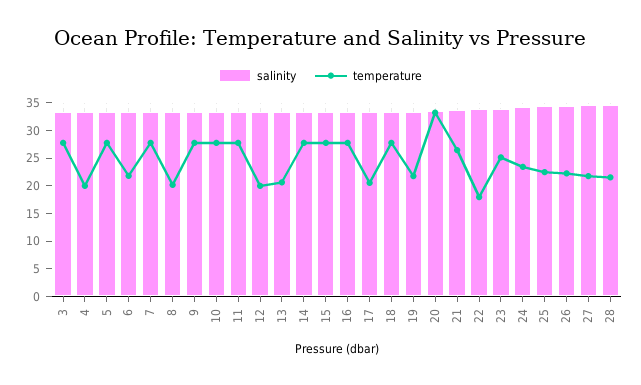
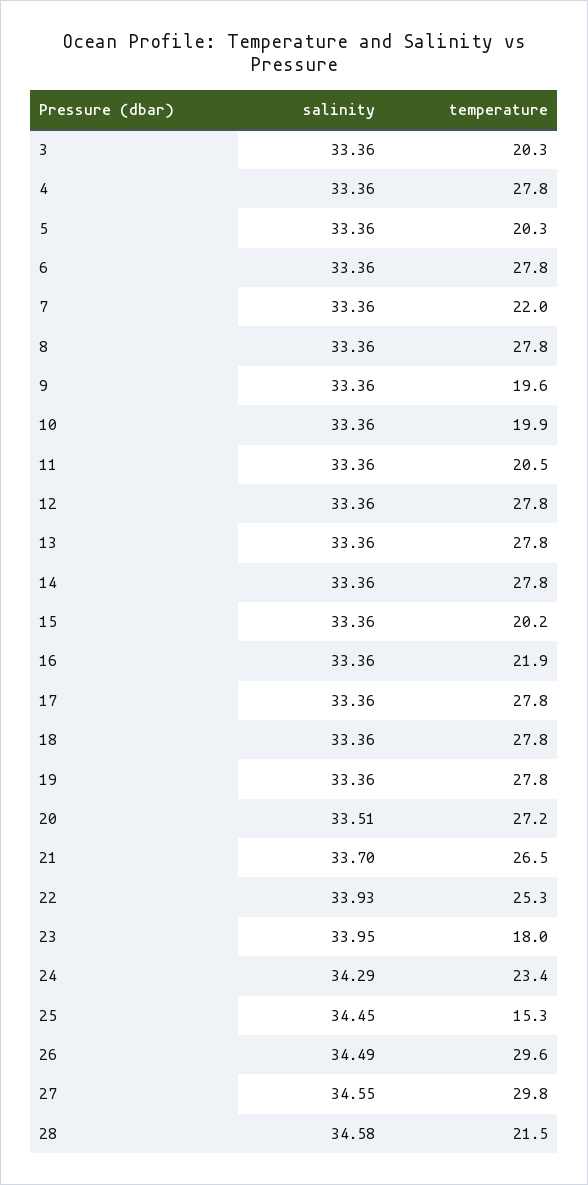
  {
    "salinity": {
      "3": 33.36,
      "4": 33.36,
      "5": 33.36,
      "6": 33.36,
      "7": 33.36,
      "8": 33.36,
      "9": 33.36,
      "10": 33.36,
      "11": 33.36,
      "12": 33.36,
      "13": 33.36,
      "14": 33.36,
      "15": 33.36,
      "16": 33.36,
      "17": 33.36,
      "18": 33.36,
      "19": 33.36,
      "20": 33.51,
      "21": 33.7,
      "22": 33.93,
      "23": 33.95,
      "24": 34.29,
      "25": 34.45,
      "26": 34.49,
      "27": 34.55,
      "28": 34.58
    },
    "temperature": {
-     "3": 27.5,
+     "3": 20.3,
-     "4": 20,
+     "4": 27.8,
-     "5": 27.5,
+     "5": 20.3,
-     "6": 22.5,
+     "6": 27.8,
-     "7": 27.5,
+     "7": 22,
-     "8": 20,
+     "8": 27.8,
-     "9": 27.5,
+     "9": 19.6,
-     "10": 27.5,
+     "10": 19.9,
-     "11": 27.5,
+     "11": 20.5,
-     "12": 20,
+     "12": 27.8,
-     "13": 20,
+     "13": 27.8,
      "14": 27.8,
-     "15": 27.5,
+     "15": 20.2,
-     "16": 27.5,
+     "16": 21.9,
-     "17": 20,
+     "17": 27.8,
      "18": 27.8,
-     "19": 22.5,
+     "19": 27.8,
-     "20": 32.5,
+     "20": 27.2,
      "21": 26.5,
-     "22": 17.5,
+     "22": 25.3,
-     "23": 25,
+     "23": 18,
      "24": 23.4,
-     "25": 22.5,
+     "25": 15.3,
-     "26": 22.5,
+     "26": 29.6,
-     "27": 22.5,
+     "27": 29.8,
      "28": 21.5
    }
  }

